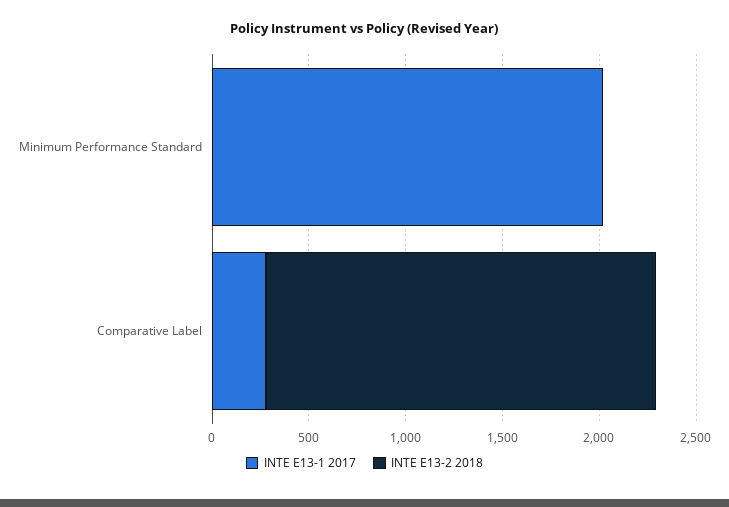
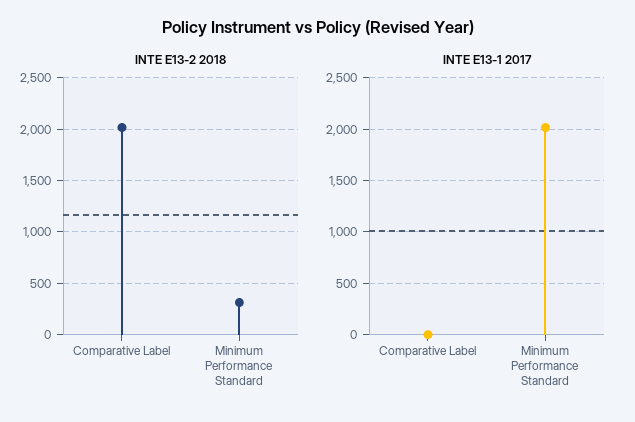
  {
    "INTE E13-1 2017": {
      "Minimum Performance Standard": 2000,
-     "Comparative Label": 300
+     "Comparative Label": 0
    },
    "INTE E13-2 2018": {
-     "Minimum Performance Standard": 0,
+     "Minimum Performance Standard": 300,
      "Comparative Label": 2000
    }
  }

